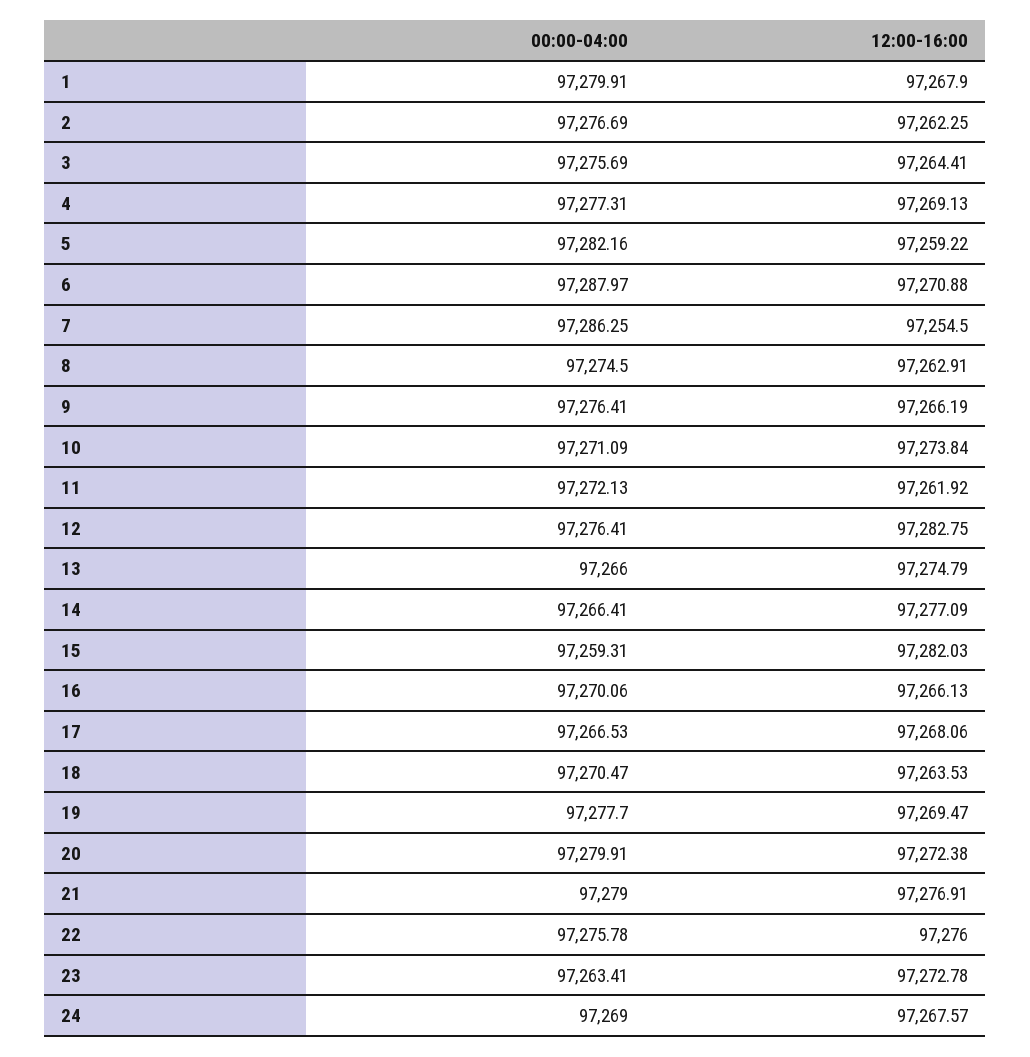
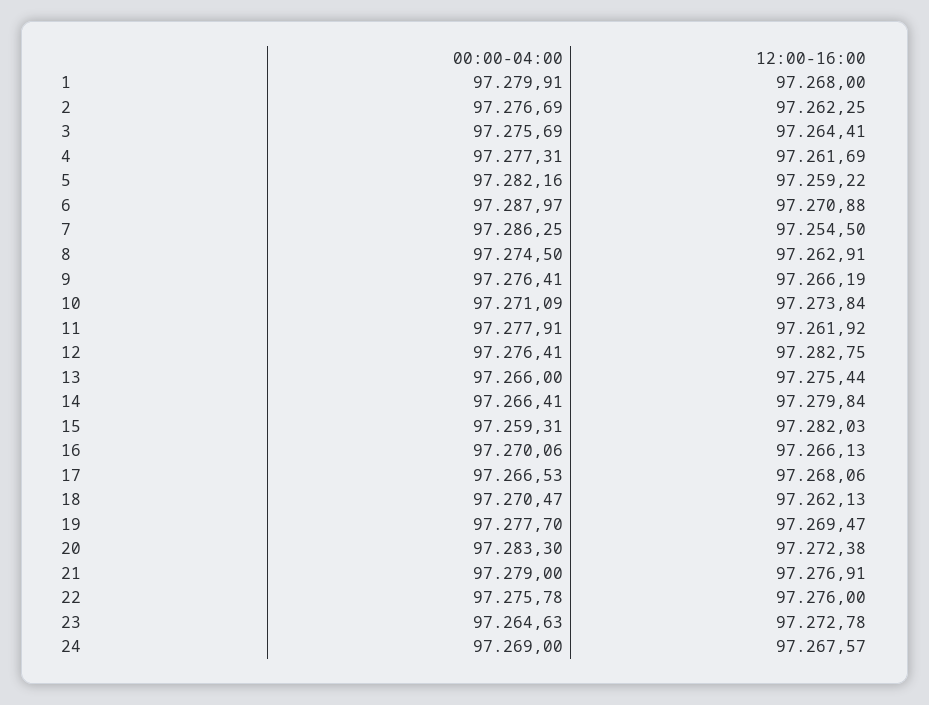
  {
    "00:00-04:00": {
      "1": 97279.91,
      "2": 97276.69,
      "3": 97275.69,
      "4": 97277.31,
      "5": 97282.16,
      "6": 97287.97,
      "7": 97286.25,
      "8": 97274.5,
      "9": 97276.41,
      "10": 97271.09,
-     "11": 97272.13,
+     "11": 97277.91,
      "12": 97276.41,
      "13": 97266,
      "14": 97266.41,
      "15": 97259.31,
      "16": 97270.06,
      "17": 97266.53,
      "18": 97270.47,
      "19": 97277.7,
-     "20": 97279.91,
+     "20": 97283.3,
      "21": 97279,
      "22": 97275.78,
-     "23": 97263.41,
+     "23": 97264.63,
      "24": 97269
    },
    "12:00-16:00": {
-     "1": 97267.9,
+     "1": 97268,
      "2": 97262.25,
      "3": 97264.41,
-     "4": 97269.13,
+     "4": 97261.69,
      "5": 97259.22,
      "6": 97270.88,
      "7": 97254.5,
      "8": 97262.91,
      "9": 97266.19,
      "10": 97273.84,
      "11": 97261.92,
      "12": 97282.75,
-     "13": 97274.79,
+     "13": 97275.44,
-     "14": 97277.09,
+     "14": 97279.84,
      "15": 97282.03,
      "16": 97266.13,
      "17": 97268.06,
-     "18": 97263.53,
+     "18": 97262.13,
      "19": 97269.47,
      "20": 97272.38,
      "21": 97276.91,
      "22": 97276,
      "23": 97272.78,
      "24": 97267.57
    }
  }

